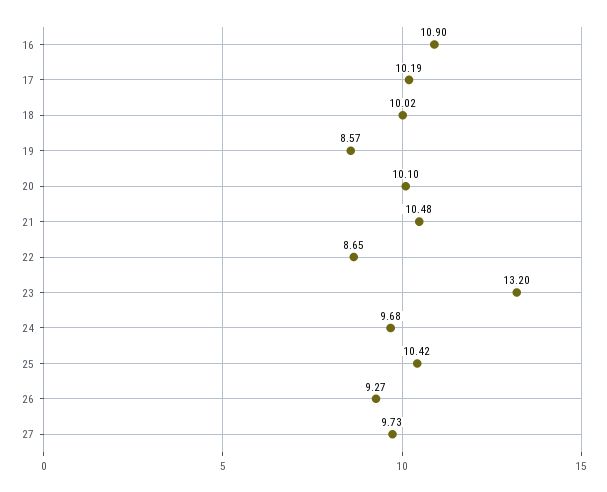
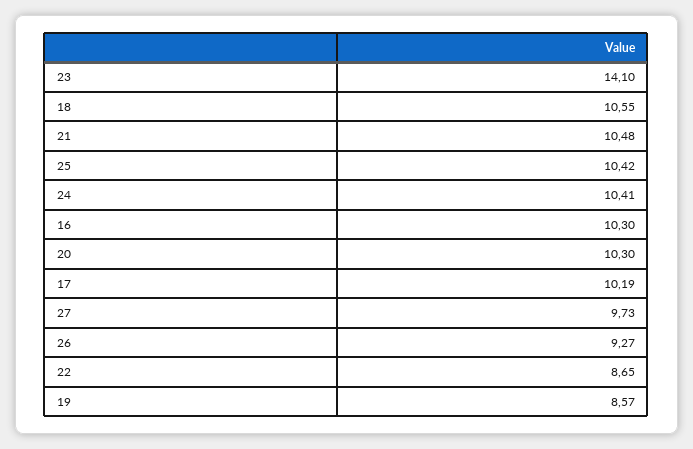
  {
-   "16": 10.9,
+   "16": 10.3,
    "17": 10.19,
-   "18": 10.02,
+   "18": 10.55,
    "19": 8.57,
-   "20": 10.1,
+   "20": 10.3,
    "21": 10.48,
    "22": 8.65,
-   "23": 13.2,
+   "23": 14.1,
-   "24": 9.68,
+   "24": 10.41,
    "25": 10.42,
    "26": 9.27,
    "27": 9.73
  }

